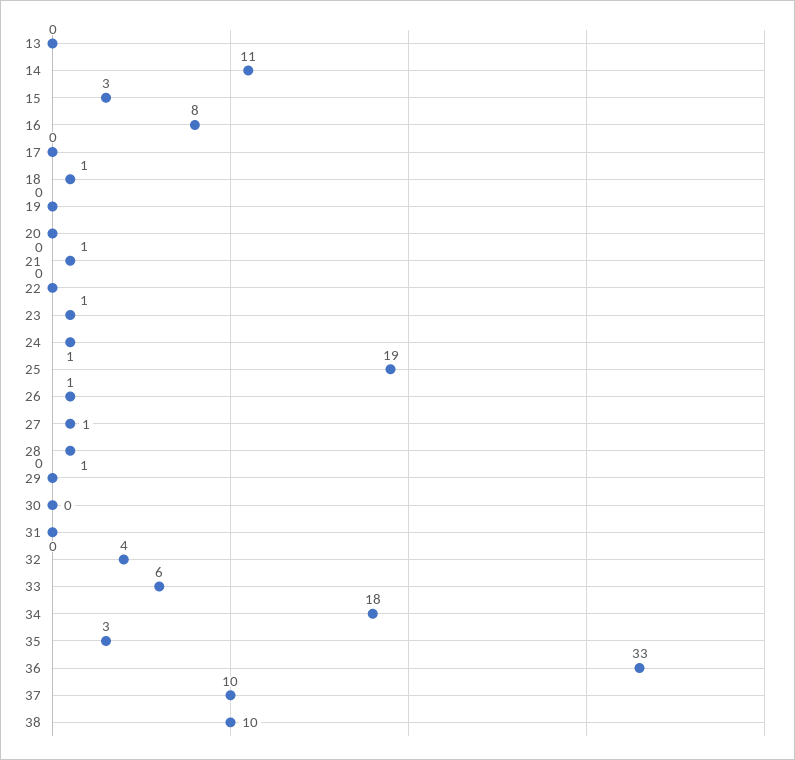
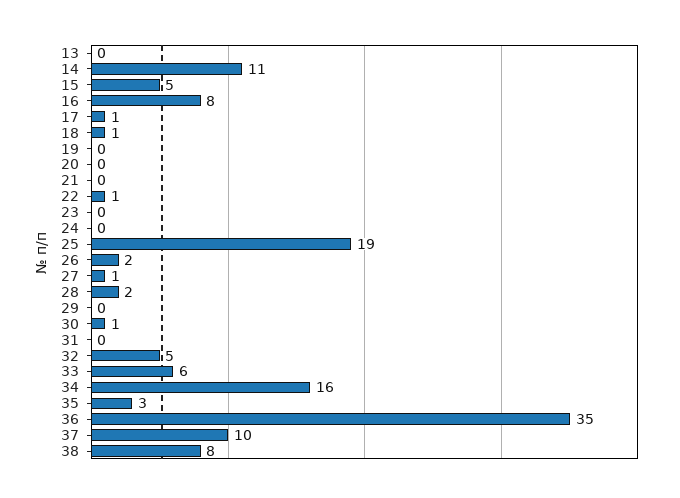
  {
    "13": 0,
    "14": 11,
-   "15": 3,
+   "15": 5,
    "16": 8,
-   "17": 0,
+   "17": 1,
    "18": 1,
    "19": 0,
    "20": 0,
-   "21": 1,
+   "21": 0,
-   "22": 0,
+   "22": 1,
-   "23": 1,
+   "23": 0,
-   "24": 1,
+   "24": 0,
    "25": 19,
-   "26": 1,
+   "26": 2,
    "27": 1,
-   "28": 1,
+   "28": 2,
    "29": 0,
-   "30": 0,
+   "30": 1,
    "31": 0,
-   "32": 4,
+   "32": 5,
    "33": 6,
-   "34": 18,
+   "34": 16,
    "35": 3,
-   "36": 33,
+   "36": 35,
    "37": 10,
-   "38": 10
+   "38": 8
  }

